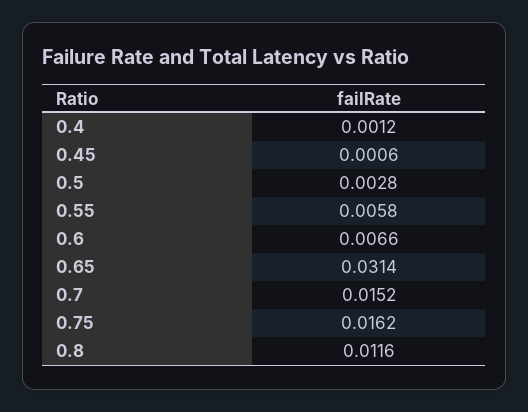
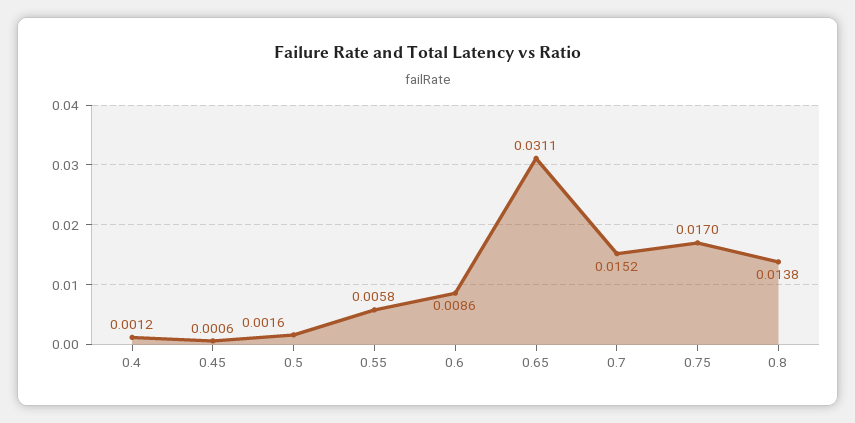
  {
    "0.4": 0.0012,
    "0.45": 0.0006,
-   "0.5": 0.0028,
+   "0.5": 0.0016,
    "0.55": 0.0058,
-   "0.6": 0.0066,
+   "0.6": 0.0086,
-   "0.65": 0.0314,
+   "0.65": 0.0311,
    "0.7": 0.0152,
-   "0.75": 0.0162,
+   "0.75": 0.017,
-   "0.8": 0.0116
+   "0.8": 0.0138
  }

